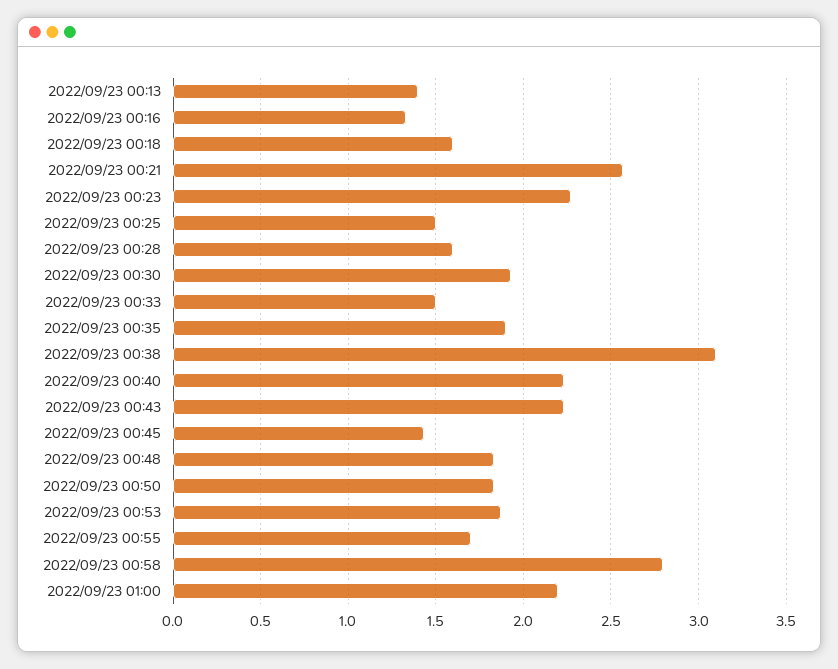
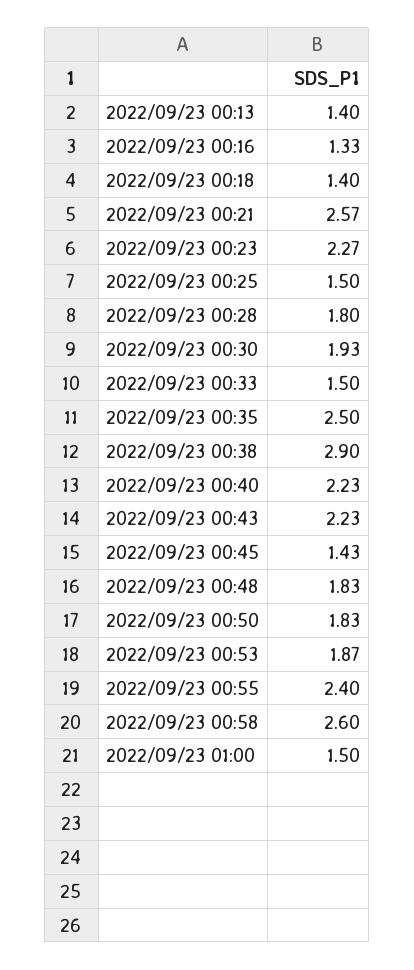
  {
    "2022/09/23 00:13": 1.4,
    "2022/09/23 00:16": 1.33,
-   "2022/09/23 00:18": 1.6,
+   "2022/09/23 00:18": 1.4,
    "2022/09/23 00:21": 2.57,
    "2022/09/23 00:23": 2.27,
    "2022/09/23 00:25": 1.5,
-   "2022/09/23 00:28": 1.6,
+   "2022/09/23 00:28": 1.8,
    "2022/09/23 00:30": 1.93,
    "2022/09/23 00:33": 1.5,
-   "2022/09/23 00:35": 1.9,
+   "2022/09/23 00:35": 2.5,
-   "2022/09/23 00:38": 3.1,
+   "2022/09/23 00:38": 2.9,
    "2022/09/23 00:40": 2.23,
    "2022/09/23 00:43": 2.23,
    "2022/09/23 00:45": 1.43,
    "2022/09/23 00:48": 1.83,
    "2022/09/23 00:50": 1.83,
    "2022/09/23 00:53": 1.87,
-   "2022/09/23 00:55": 1.7,
+   "2022/09/23 00:55": 2.4,
-   "2022/09/23 00:58": 2.8,
+   "2022/09/23 00:58": 2.6,
-   "2022/09/23 01:00": 2.2
+   "2022/09/23 01:00": 1.5
  }

